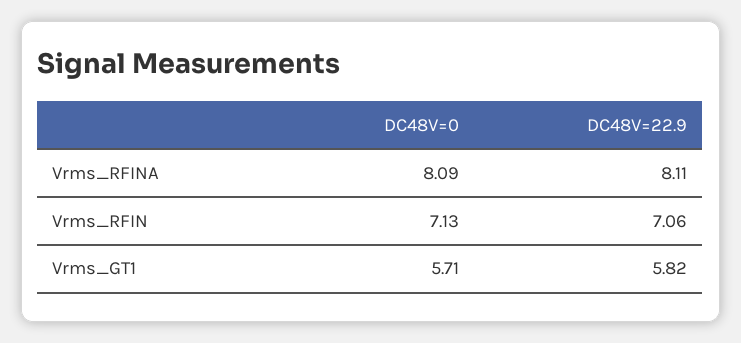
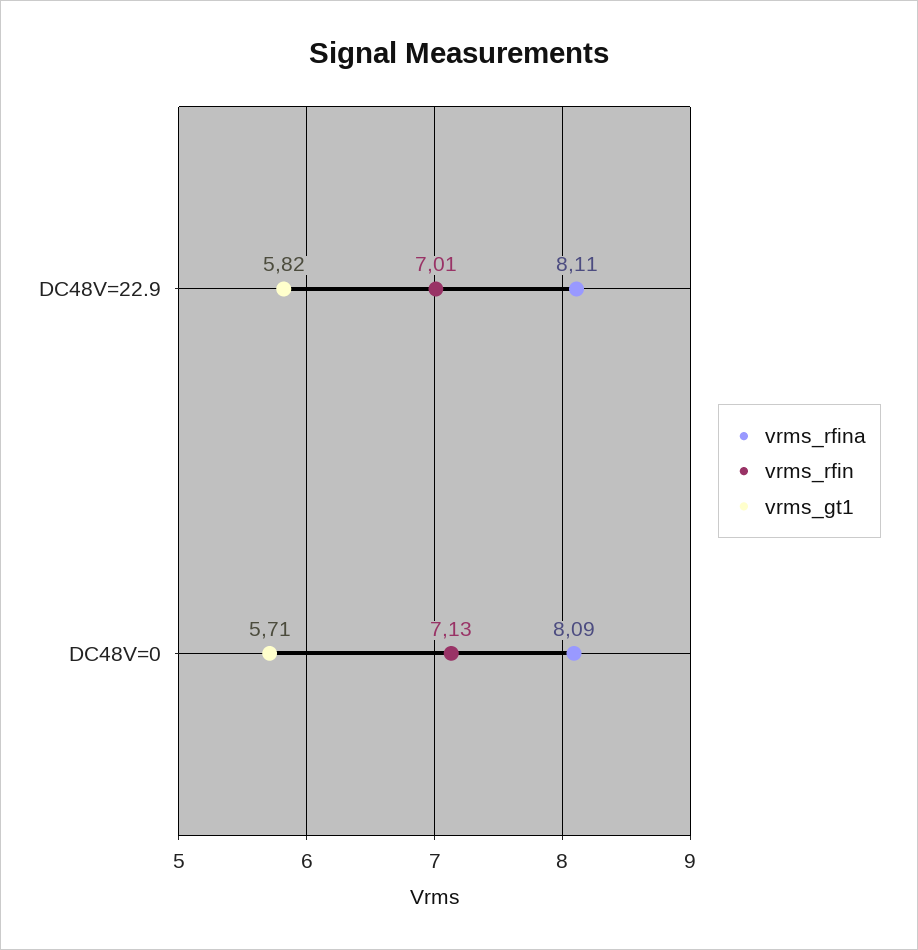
  {
    "Vrms_RFINA": {
      "DC48V=0": 8.09,
      "DC48V=22.9": 8.11
    },
    "Vrms_RFIN": {
      "DC48V=0": 7.13,
-     "DC48V=22.9": 7.06
+     "DC48V=22.9": 7.01
    },
    "Vrms_GT1": {
      "DC48V=0": 5.71,
      "DC48V=22.9": 5.82
    }
  }

